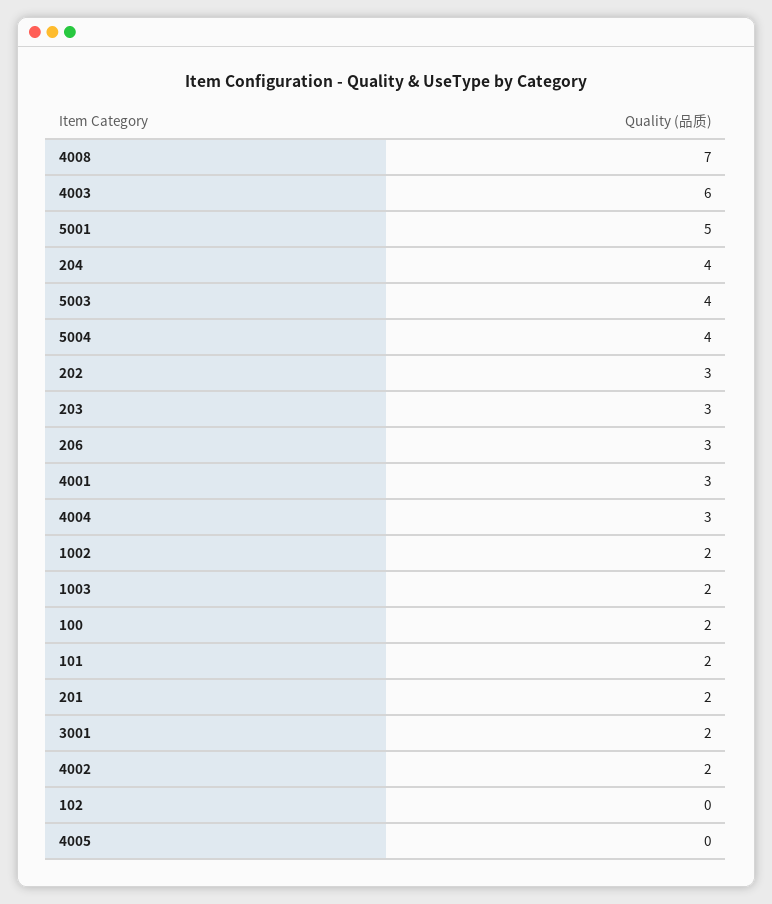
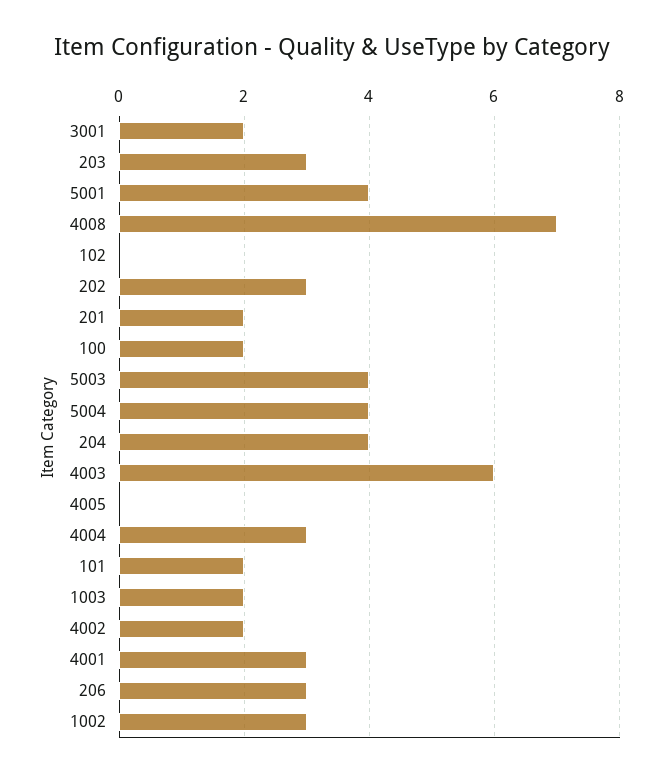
  {
    "4008": 7,
    "4003": 6,
-   "5001": 5,
+   "5001": 4,
    "204": 4,
    "5003": 4,
    "5004": 4,
    "202": 3,
    "203": 3,
    "206": 3,
    "4001": 3,
    "4004": 3,
-   "1002": 2,
+   "1002": 3,
    "1003": 2,
    "100": 2,
    "101": 2,
    "201": 2,
    "3001": 2,
    "4002": 2,
    "102": 0,
    "4005": 0
  }

